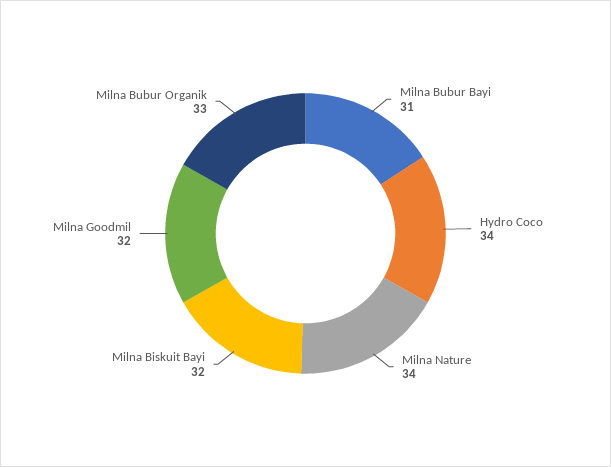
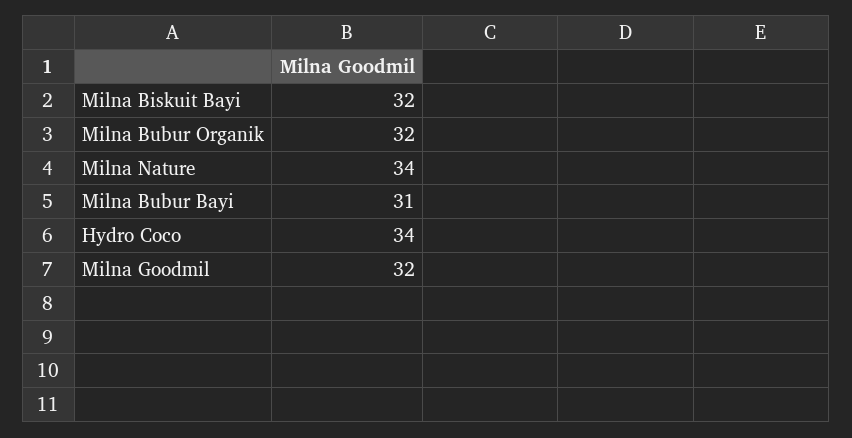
  {
    "Milna Bubur Bayi": 31,
    "Hydro Coco": 34,
    "Milna Nature": 34,
    "Milna Biskuit Bayi": 32,
    "Milna Goodmil": 32,
-   "Milna Bubur Organik": 33
+   "Milna Bubur Organik": 32
  }

